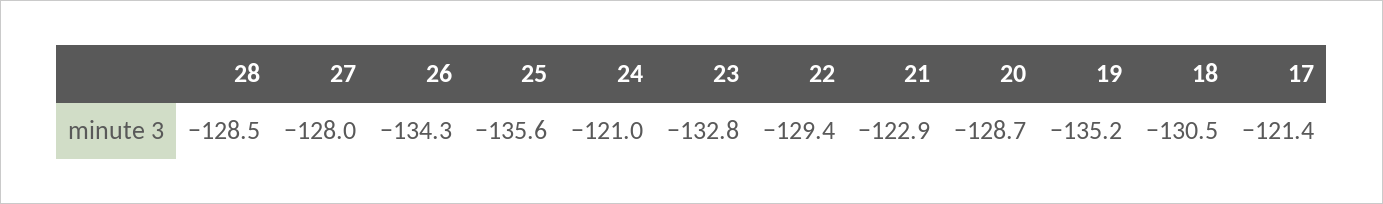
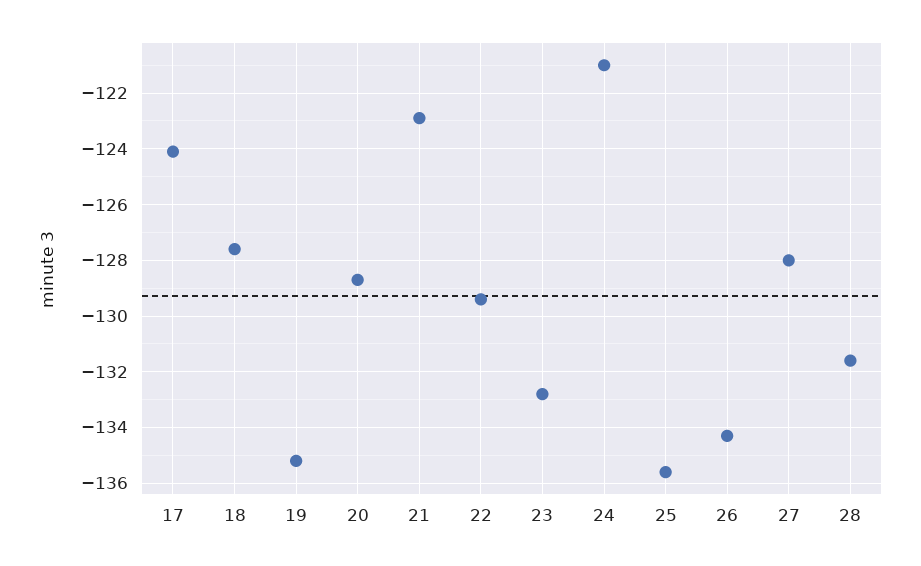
  {
-   "28": -128.5,
+   "28": -131.5,
    "27": -128,
    "26": -134.3,
    "25": -135.6,
    "24": -121,
    "23": -132.8,
    "22": -129.4,
    "21": -122.9,
    "20": -128.7,
    "19": -135.2,
-   "18": -130.5,
+   "18": -127.5,
-   "17": -121.4
+   "17": -124
  }

